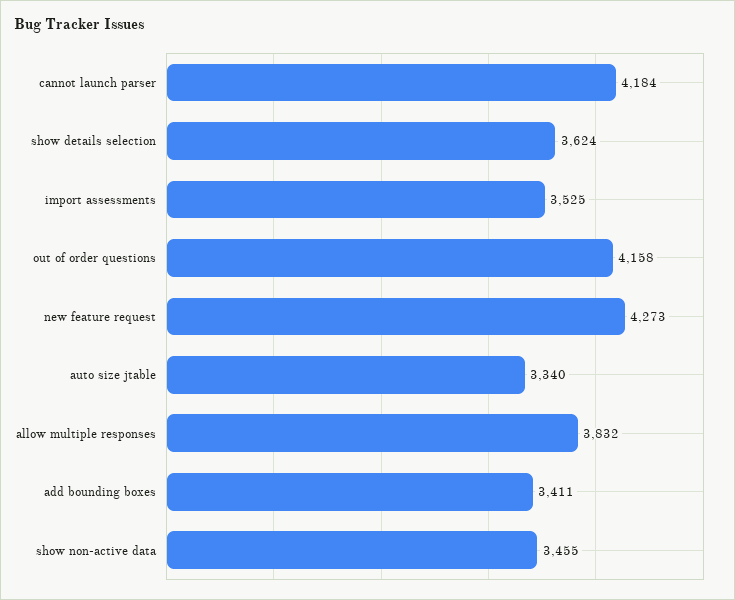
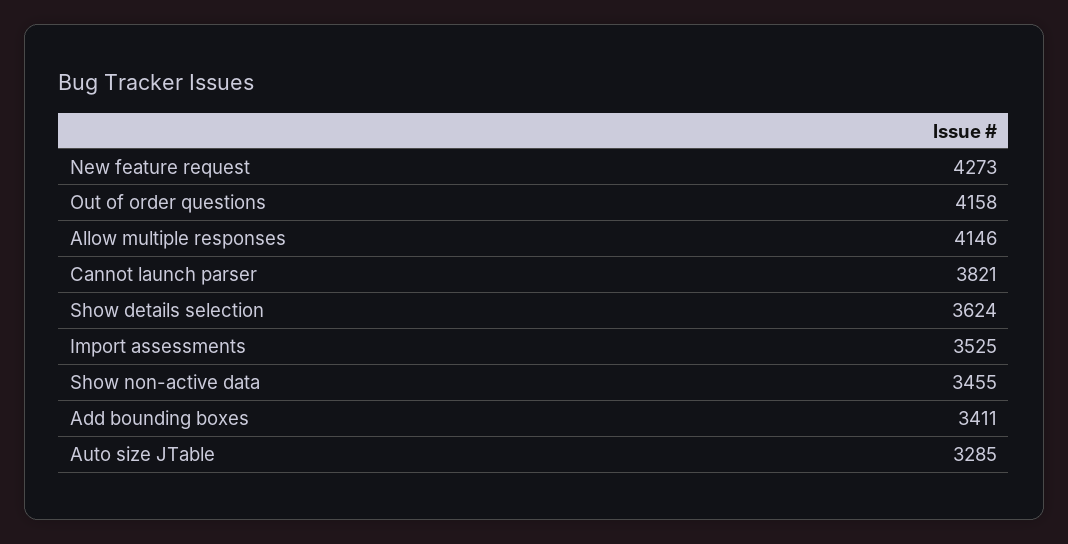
  {
-   "cannot launch parser": 4184,
+   "cannot launch parser": 3821,
    "show details selection": 3624,
    "import assessments": 3525,
    "out of order questions": 4158,
    "new feature request": 4273,
-   "auto size jtable": 3340,
+   "auto size jtable": 3285,
-   "allow multiple responses": 3832,
+   "allow multiple responses": 4146,
    "add bounding boxes": 3411,
    "show non-active data": 3455
  }

